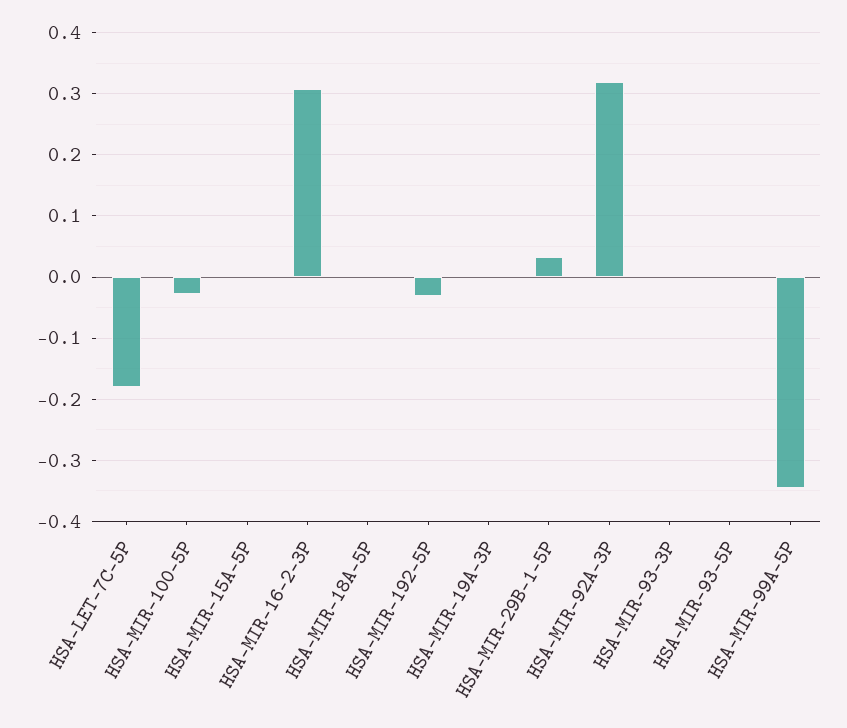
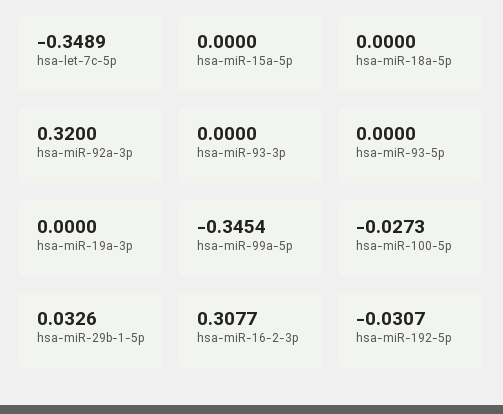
  {
-   "HSA-LET-7C-5P": -0.18,
+   "HSA-LET-7C-5P": -0.3489,
    "HSA-MIR-100-5P": -0.0273,
    "HSA-MIR-15A-5P": 0,
    "HSA-MIR-16-2-3P": 0.3077,
    "HSA-MIR-18A-5P": 0,
    "HSA-MIR-192-5P": -0.0307,
    "HSA-MIR-19A-3P": 0,
    "HSA-MIR-29B-1-5P": 0.0326,
    "HSA-MIR-92A-3P": 0.32,
    "HSA-MIR-93-3P": 0,
    "HSA-MIR-93-5P": 0,
    "HSA-MIR-99A-5P": -0.3454
  }

